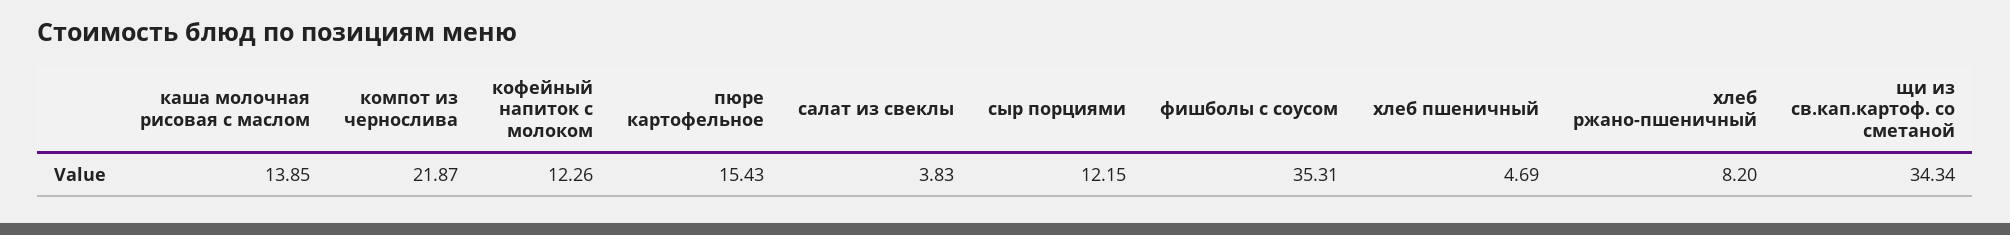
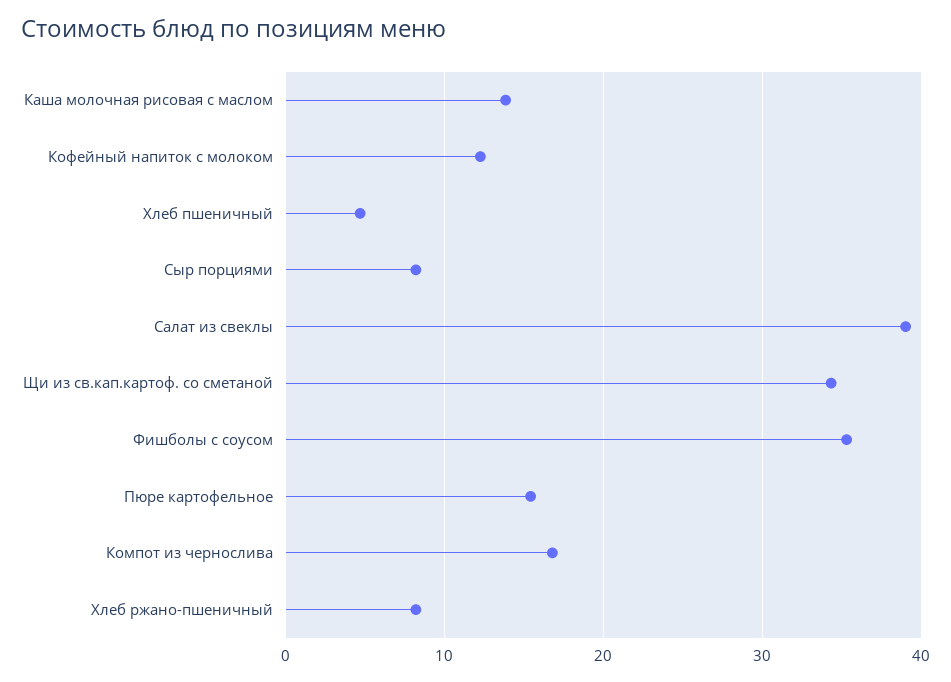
  {
    "каша молочная рисовая с маслом": 13.85,
-   "компот из чернослива": 21.87,
+   "компот из чернослива": 17,
    "кофейный напиток с молоком": 12.26,
    "пюре картофельное": 15.43,
-   "салат из свеклы": 3.83,
+   "салат из свеклы": 39,
-   "сыр порциями": 12.15,
+   "сыр порциями": 8,
    "фишболы с соусом": 35.31,
    "хлеб пшеничный": 4.69,
    "хлеб ржано-пшеничный": 8.2,
    "щи из св.кап.картоф. со сметаной": 34.34
  }

